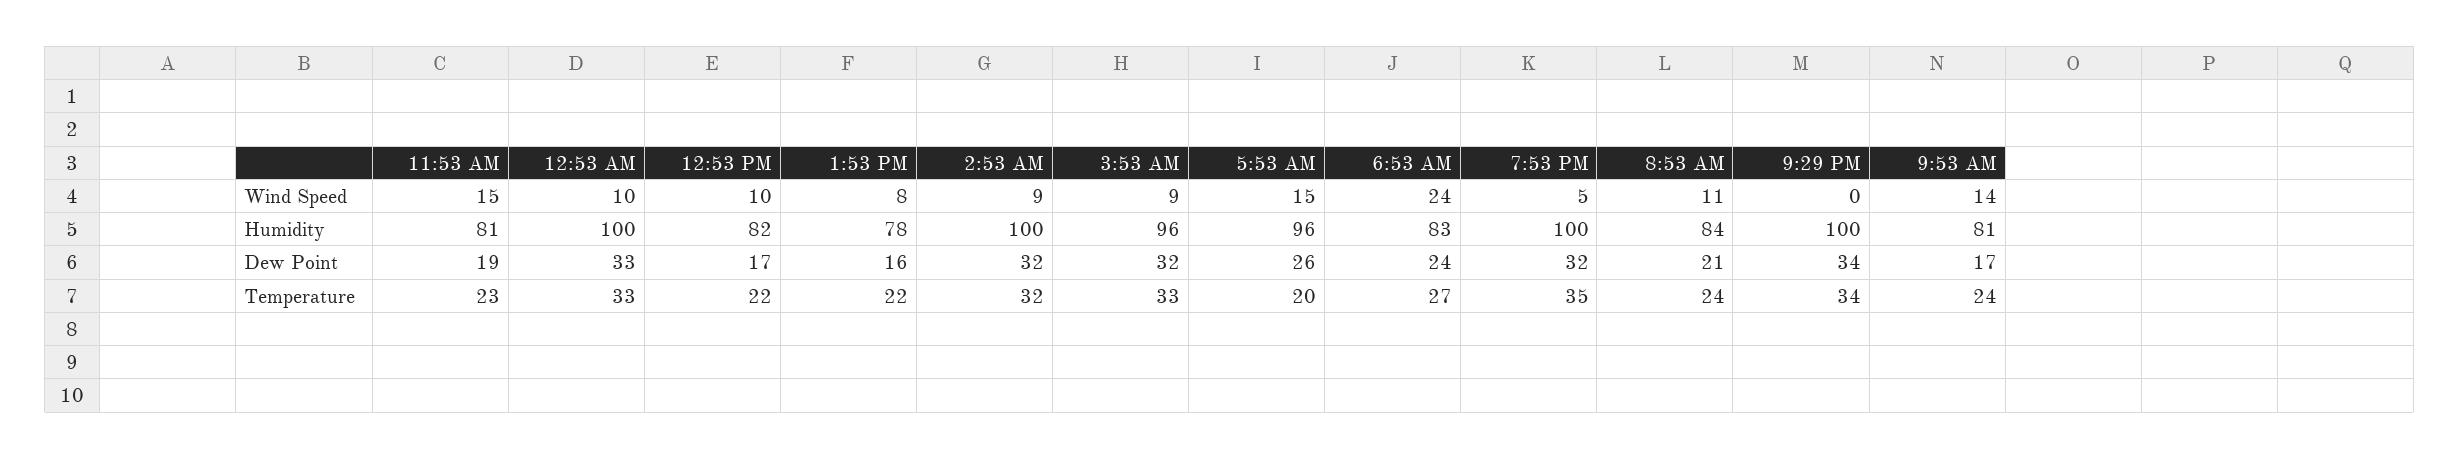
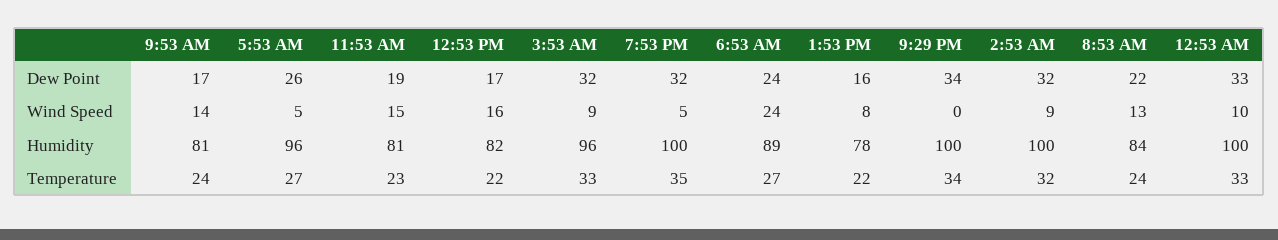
  {
    "11:53 AM": {
      "Wind Speed": 15,
      "Humidity": 81,
      "Dew Point": 19,
      "Temperature": 23
    },
    "12:53 AM": {
      "Wind Speed": 10,
      "Humidity": 100,
      "Dew Point": 33,
      "Temperature": 33
    },
    "12:53 PM": {
-     "Wind Speed": 10,
+     "Wind Speed": 16,
      "Humidity": 82,
      "Dew Point": 17,
      "Temperature": 22
    },
    "1:53 PM": {
      "Wind Speed": 8,
      "Humidity": 78,
      "Dew Point": 16,
      "Temperature": 22
    },
    "2:53 AM": {
      "Wind Speed": 9,
      "Humidity": 100,
      "Dew Point": 32,
      "Temperature": 32
    },
    "3:53 AM": {
      "Wind Speed": 9,
      "Humidity": 96,
      "Dew Point": 32,
      "Temperature": 33
    },
    "5:53 AM": {
-     "Wind Speed": 15,
+     "Wind Speed": 5,
      "Humidity": 96,
      "Dew Point": 26,
-     "Temperature": 20
+     "Temperature": 27
    },
    "6:53 AM": {
      "Wind Speed": 24,
-     "Humidity": 83,
+     "Humidity": 89,
      "Dew Point": 24,
      "Temperature": 27
    },
    "7:53 PM": {
      "Wind Speed": 5,
      "Humidity": 100,
      "Dew Point": 32,
      "Temperature": 35
    },
    "8:53 AM": {
-     "Wind Speed": 11,
+     "Wind Speed": 13,
      "Humidity": 84,
-     "Dew Point": 21,
+     "Dew Point": 22,
      "Temperature": 24
    },
    "9:29 PM": {
      "Wind Speed": 0,
      "Humidity": 100,
      "Dew Point": 34,
      "Temperature": 34
    },
    "9:53 AM": {
      "Wind Speed": 14,
      "Humidity": 81,
      "Dew Point": 17,
      "Temperature": 24
    }
  }

